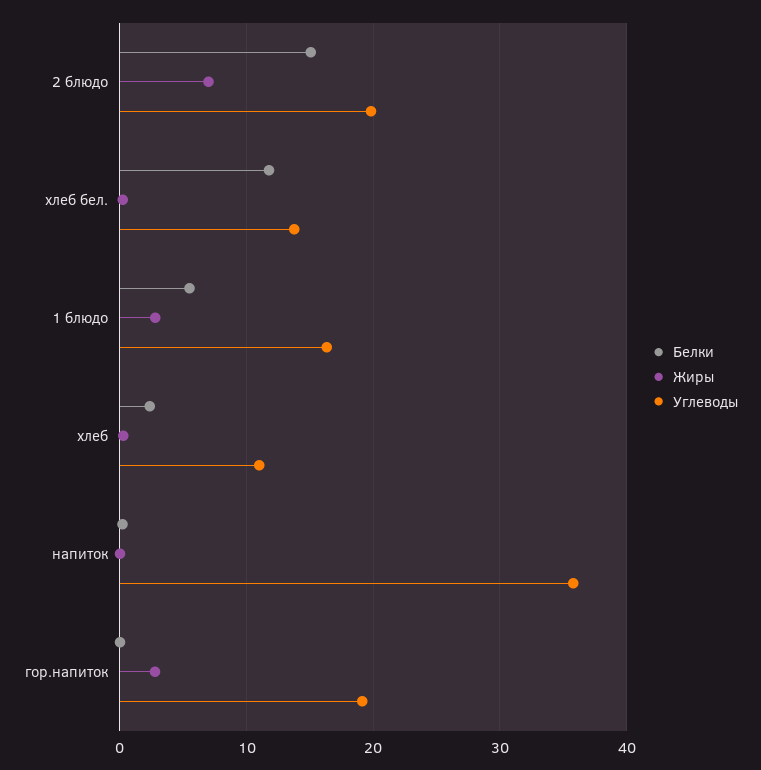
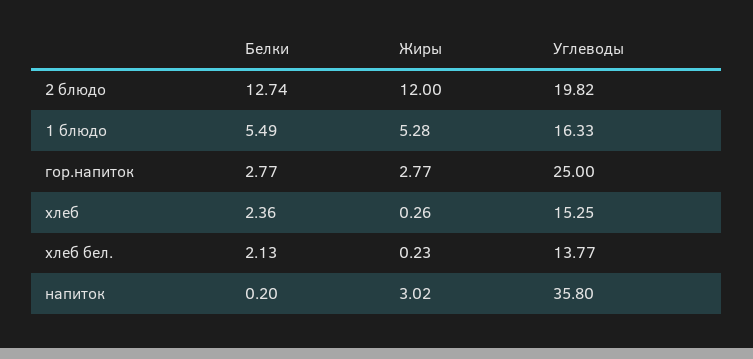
  {
    "Белки": {
-     "2 блюдо": 15,
+     "2 блюдо": 12.74,
-     "хлеб бел.": 12,
+     "хлеб бел.": 2.13,
      "1 блюдо": 5.49,
      "хлеб": 2.36,
      "напиток": 0.2,
-     "гор.напиток": 0
+     "гор.напиток": 2.77
    },
    "Жиры": {
-     "2 блюдо": 7,
+     "2 блюдо": 12,
      "хлеб бел.": 0.23,
-     "1 блюдо": 3,
+     "1 блюдо": 5.28,
      "хлеб": 0.26,
-     "напиток": 0,
+     "напиток": 3.02,
      "гор.напиток": 2.77
    },
    "Углеводы": {
      "2 блюдо": 19.82,
      "хлеб бел.": 13.77,
      "1 блюдо": 16.33,
-     "хлеб": 11,
+     "хлеб": 15.25,
      "напиток": 35.8,
-     "гор.напиток": 19
+     "гор.напиток": 25
    }
  }

